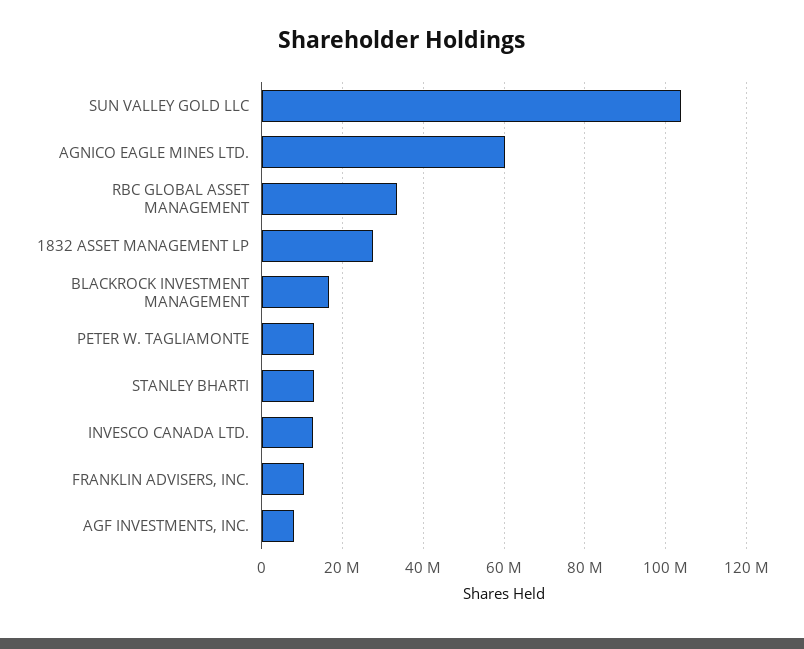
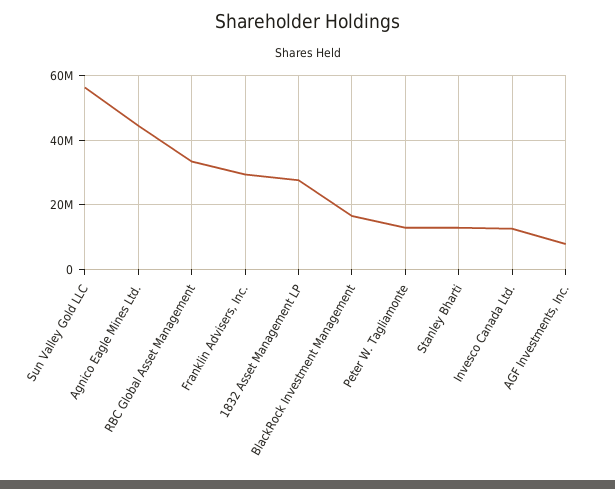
  {
-   "SUN VALLEY GOLD LLC": 104000000,
+   "SUN VALLEY GOLD LLC": 56000000,
-   "AGNICO EAGLE MINES LTD.": 60000000,
+   "AGNICO EAGLE MINES LTD.": 44000000,
    "RBC GLOBAL ASSET MANAGEMENT": 34000000,
    "1832 ASSET MANAGEMENT LP": 28000000,
    "BLACKROCK INVESTMENT MANAGEMENT": 16000000,
    "PETER W. TAGLIAMONTE": 12000000,
    "STANLEY BHARTI": 12000000,
    "INVESCO CANADA LTD.": 12000000,
-   "FRANKLIN ADVISERS, INC.": 10000000,
+   "FRANKLIN ADVISERS, INC.": 30000000,
    "AGF INVESTMENTS, INC.": 8000000
  }

